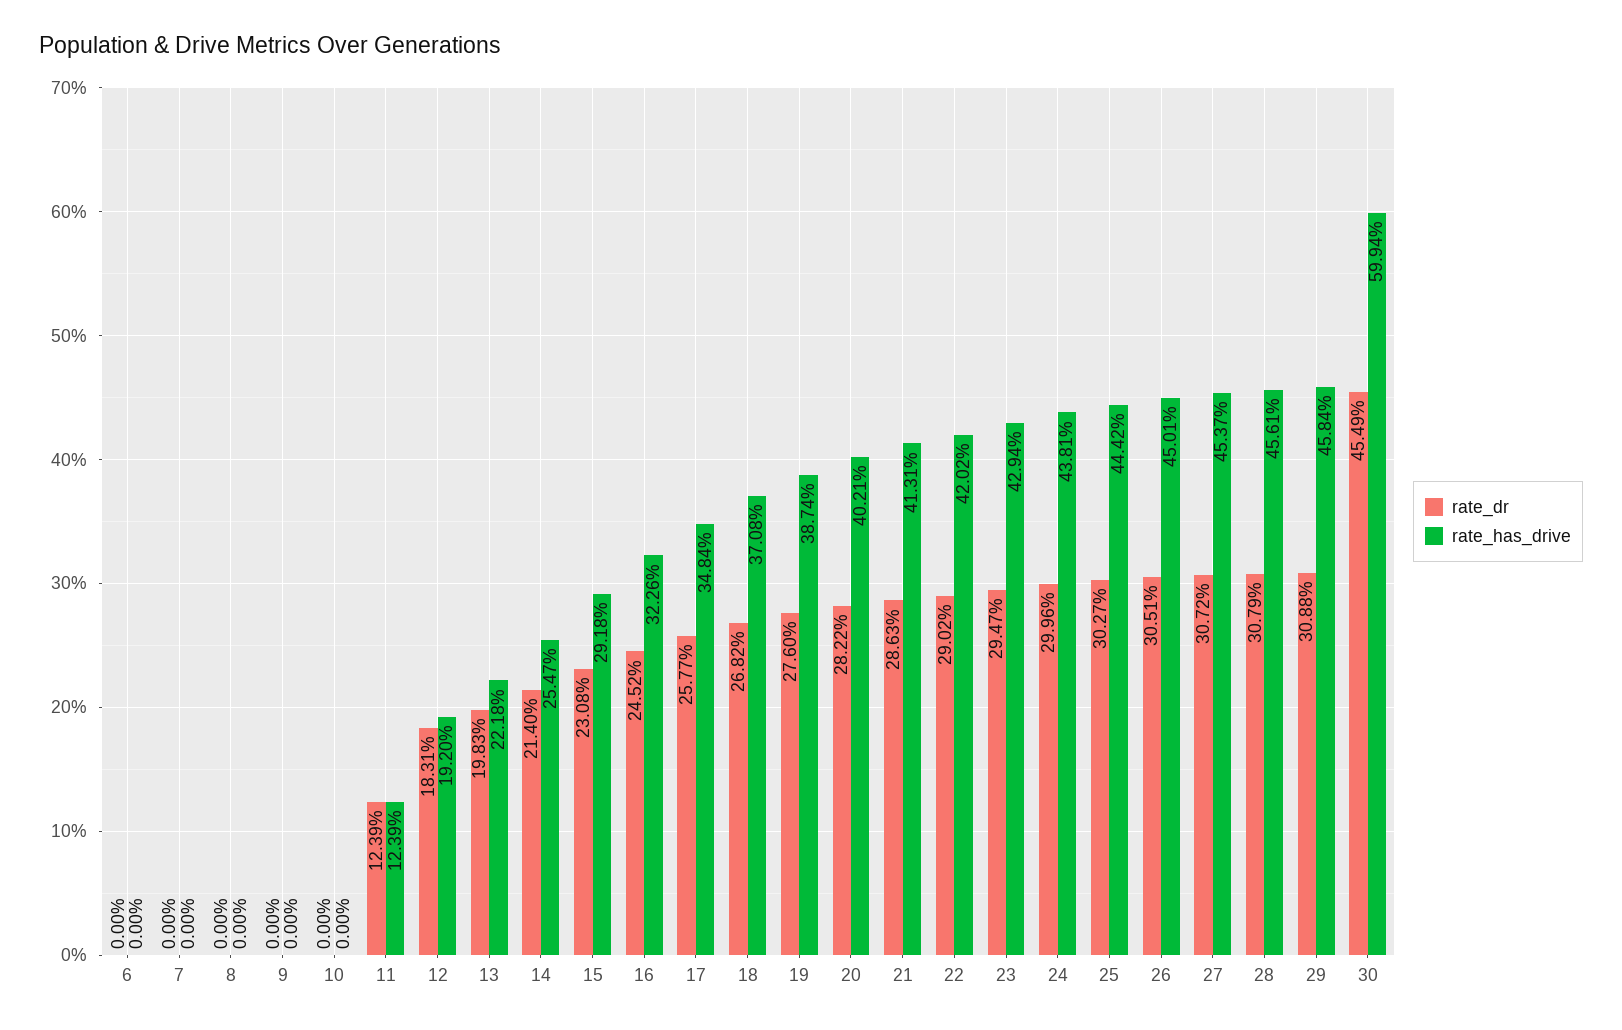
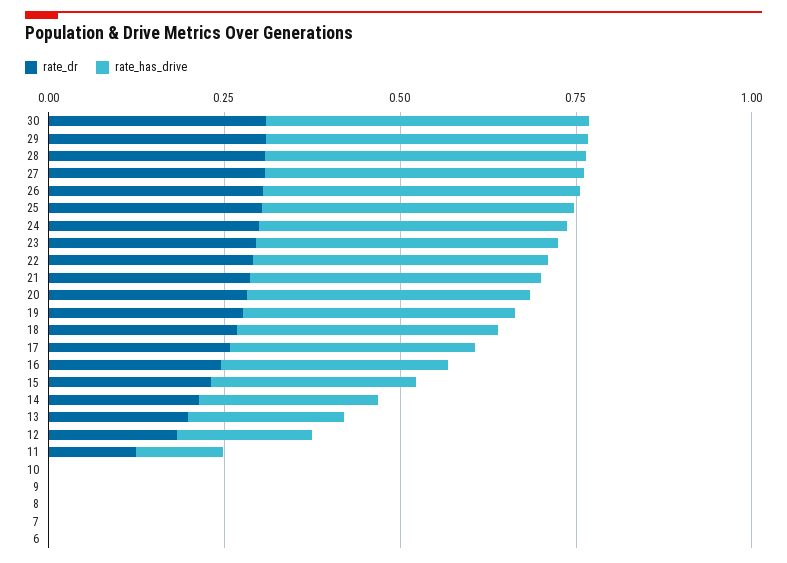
  {
    "rate_dr": {
      "6": 0,
      "7": 0,
      "8": 0,
      "9": 0,
      "10": 0,
      "11": 0.1239,
      "12": 0.1831,
      "13": 0.1983,
      "14": 0.214,
      "15": 0.2308,
      "16": 0.2452,
      "17": 0.2577,
      "18": 0.2682,
      "19": 0.276,
      "20": 0.2822,
      "21": 0.2863,
      "22": 0.2902,
      "23": 0.2947,
      "24": 0.2996,
      "25": 0.3027,
      "26": 0.3051,
      "27": 0.3072,
      "28": 0.3079,
      "29": 0.3088,
-     "30": 0.4549
+     "30": 0.3
    },
    "rate_has_drive": {
      "6": 0,
      "7": 0,
      "8": 0,
      "9": 0,
      "10": 0,
      "11": 0.1239,
      "12": 0.192,
      "13": 0.2218,
      "14": 0.2547,
      "15": 0.2918,
      "16": 0.3226,
      "17": 0.3484,
      "18": 0.3708,
      "19": 0.3874,
      "20": 0.4021,
      "21": 0.4131,
      "22": 0.4202,
      "23": 0.4294,
      "24": 0.4381,
      "25": 0.4442,
      "26": 0.4501,
      "27": 0.4537,
      "28": 0.4561,
      "29": 0.4584,
-     "30": 0.5994
+     "30": 0.45
    }
  }

